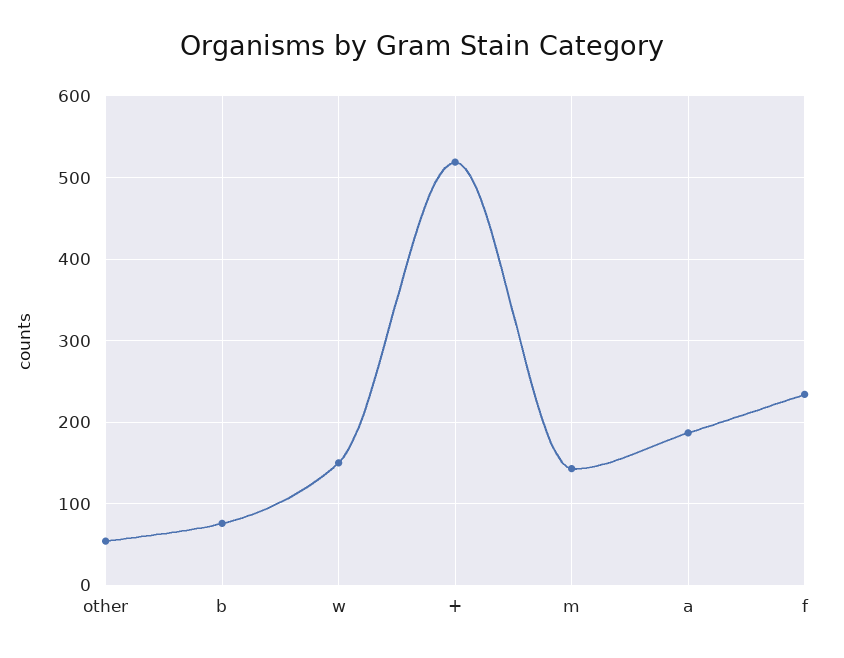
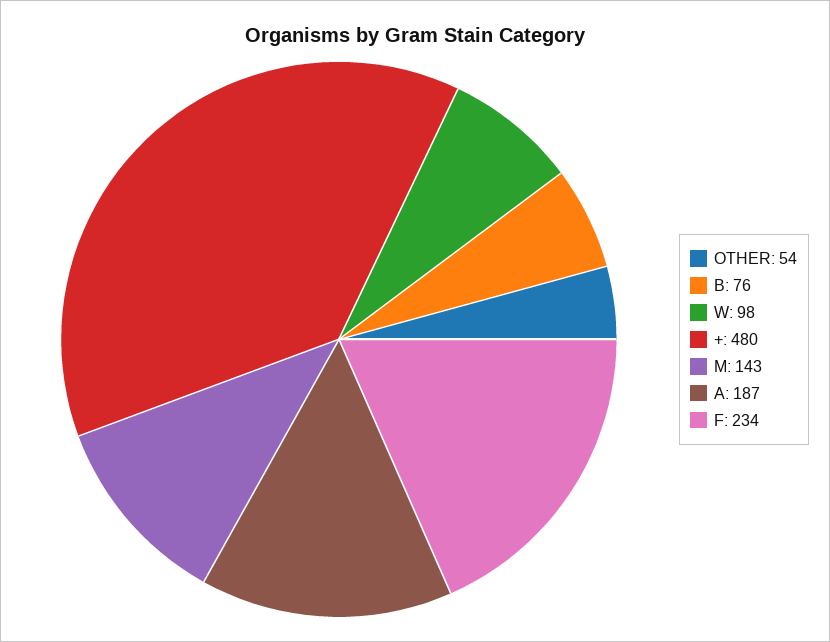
  {
    "other": 54,
    "b": 76,
-   "w": 150,
+   "w": 98,
-   "+": 520,
+   "+": 480,
    "m": 143,
    "a": 187,
    "f": 234
  }

